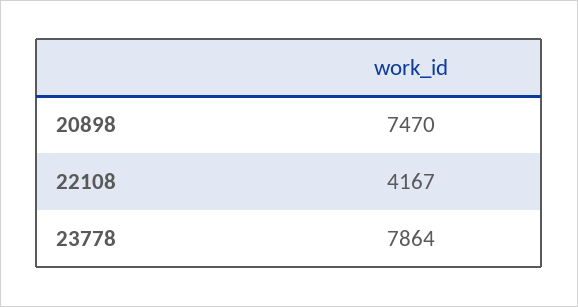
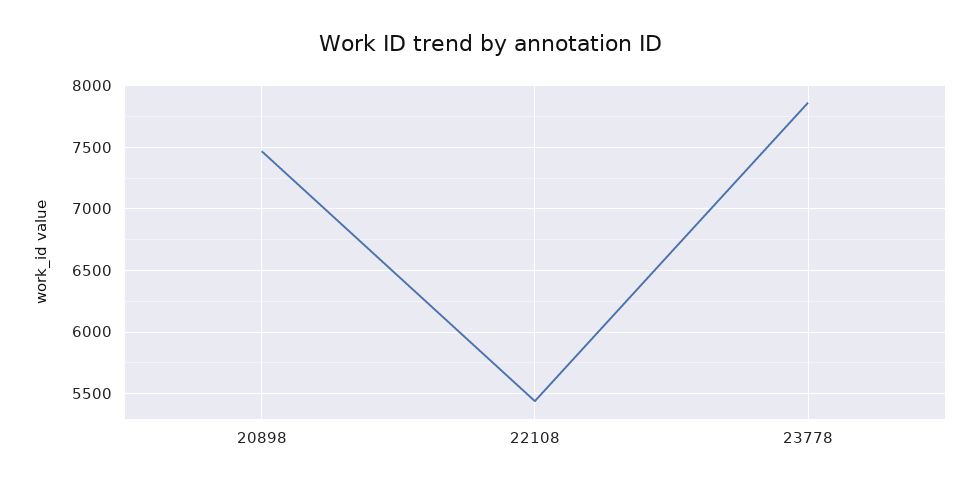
  {
    "20898": 7470,
-   "22108": 4167,
+   "22108": 5450,
    "23778": 7864
  }

